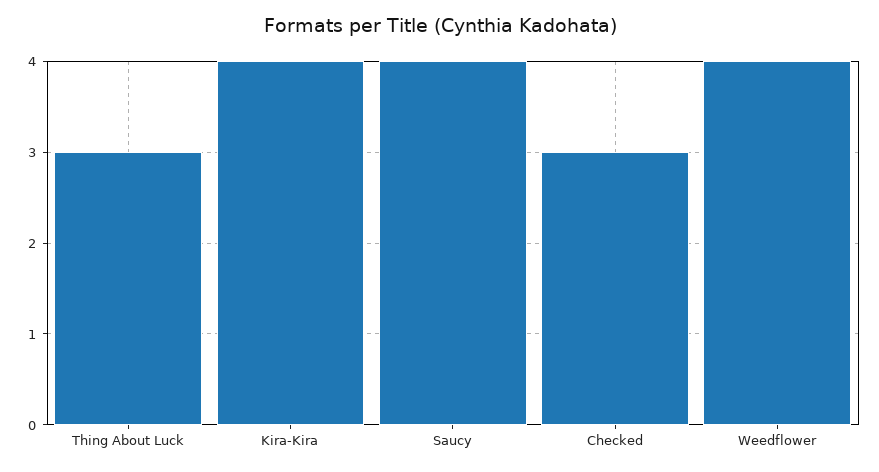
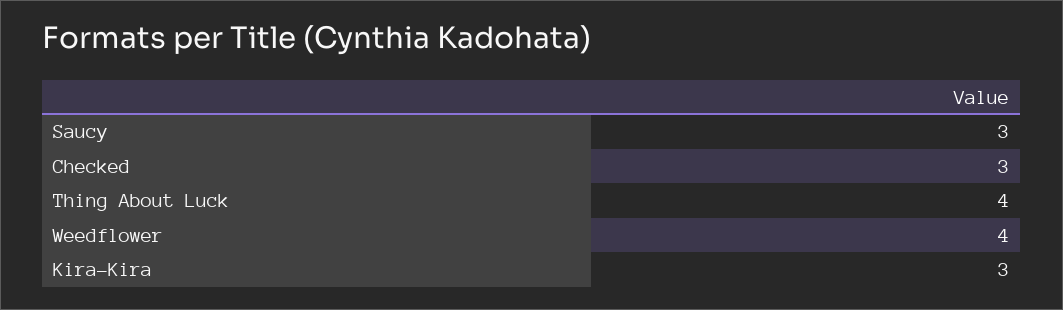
  {
-   "Thing About Luck": 3,
+   "Thing About Luck": 4,
-   "Kira-Kira": 4,
+   "Kira-Kira": 3,
-   "Saucy": 4,
+   "Saucy": 3,
    "Checked": 3,
    "Weedflower": 4
  }

